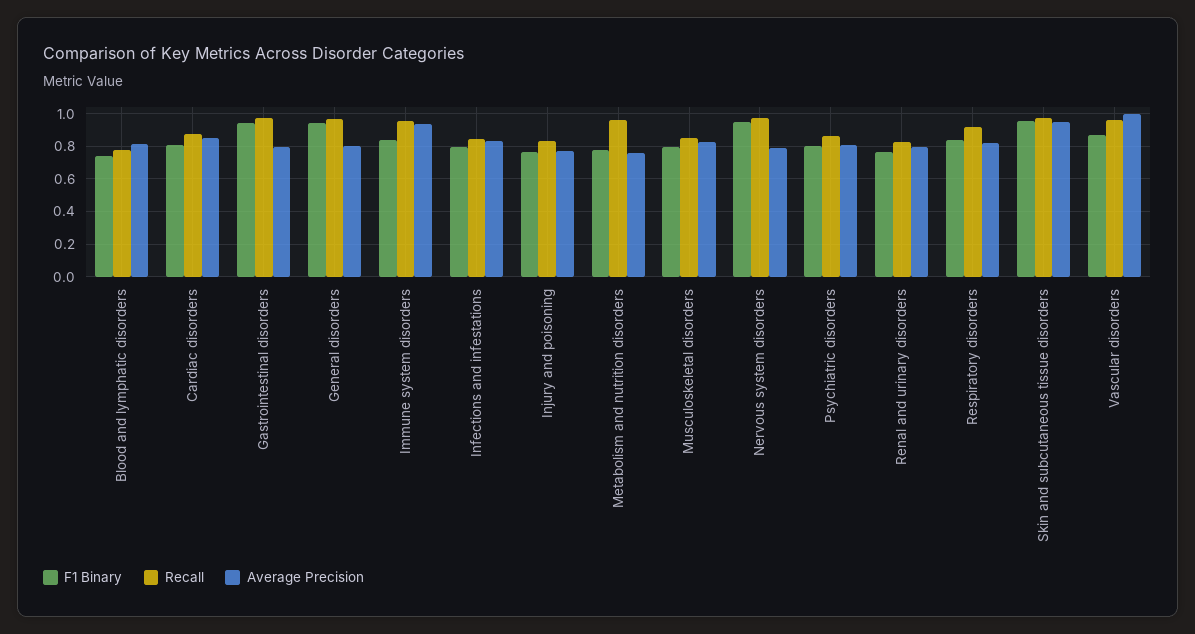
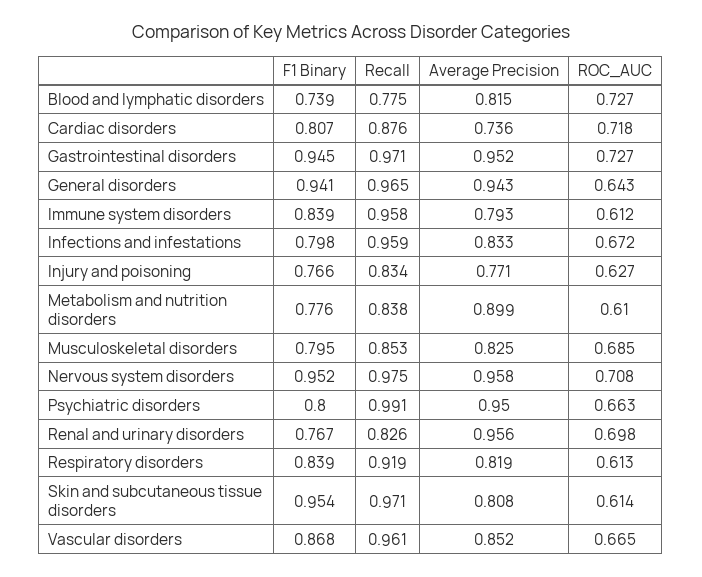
  {
    "F1 Binary": {
      "Blood and lymphatic disorders": 0.739,
      "Cardiac disorders": 0.807,
      "Gastrointestinal disorders": 0.945,
      "General disorders": 0.941,
      "Immune system disorders": 0.839,
      "Infections and infestations": 0.798,
      "Injury and poisoning": 0.766,
      "Metabolism and nutrition disorders": 0.776,
      "Musculoskeletal disorders": 0.795,
      "Nervous system disorders": 0.952,
      "Psychiatric disorders": 0.8,
      "Renal and urinary disorders": 0.767,
      "Respiratory disorders": 0.839,
      "Skin and subcutaneous tissue disorders": 0.954,
      "Vascular disorders": 0.868
    },
    "Recall": {
      "Blood and lymphatic disorders": 0.775,
      "Cardiac disorders": 0.876,
      "Gastrointestinal disorders": 0.971,
      "General disorders": 0.965,
      "Immune system disorders": 0.958,
-     "Infections and infestations": 0.85,
+     "Infections and infestations": 0.959,
      "Injury and poisoning": 0.834,
-     "Metabolism and nutrition disorders": 0.95,
+     "Metabolism and nutrition disorders": 0.838,
      "Musculoskeletal disorders": 0.853,
      "Nervous system disorders": 0.975,
-     "Psychiatric disorders": 0.85,
+     "Psychiatric disorders": 0.991,
      "Renal and urinary disorders": 0.826,
      "Respiratory disorders": 0.919,
      "Skin and subcutaneous tissue disorders": 0.971,
      "Vascular disorders": 0.961
    },
    "Average Precision": {
      "Blood and lymphatic disorders": 0.815,
-     "Cardiac disorders": 0.85,
+     "Cardiac disorders": 0.736,
-     "Gastrointestinal disorders": 0.8,
+     "Gastrointestinal disorders": 0.952,
-     "General disorders": 0.8,
+     "General disorders": 0.943,
-     "Immune system disorders": 0.95,
+     "Immune system disorders": 0.793,
      "Infections and infestations": 0.833,
      "Injury and poisoning": 0.771,
-     "Metabolism and nutrition disorders": 0.75,
+     "Metabolism and nutrition disorders": 0.899,
      "Musculoskeletal disorders": 0.825,
-     "Nervous system disorders": 0.8,
+     "Nervous system disorders": 0.958,
-     "Psychiatric disorders": 0.8,
+     "Psychiatric disorders": 0.95,
-     "Renal and urinary disorders": 0.8,
+     "Renal and urinary disorders": 0.956,
      "Respiratory disorders": 0.819,
-     "Skin and subcutaneous tissue disorders": 0.95,
+     "Skin and subcutaneous tissue disorders": 0.808,
-     "Vascular disorders": 1
+     "Vascular disorders": 0.852
-   }
+   },
+   "ROC_AUC": {
+     "Blood and lymphatic disorders": 0.727,
+     "Cardiac disorders": 0.718,
+     "Gastrointestinal disorders": 0.727,
+     "General disorders": 0.643,
+     "Immune system disorders": 0.612,
+     "Infections and infestations": 0.672,
+     "Injury and poisoning": 0.627,
+     "Metabolism and nutrition disorders": 0.61,
+     "Musculoskeletal disorders": 0.685,
+     "Nervous system disorders": 0.708,
+     "Psychiatric disorders": 0.663,
+     "Renal and urinary disorders": 0.698,
+     "Respiratory disorders": 0.613,
+     "Skin and subcutaneous tissue disorders": 0.614,
+     "Vascular disorders": 0.665
+   }
  }

